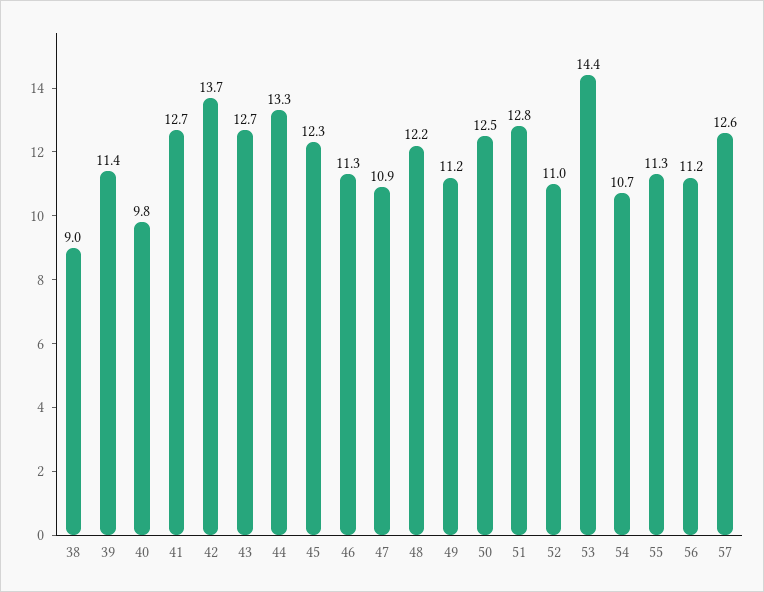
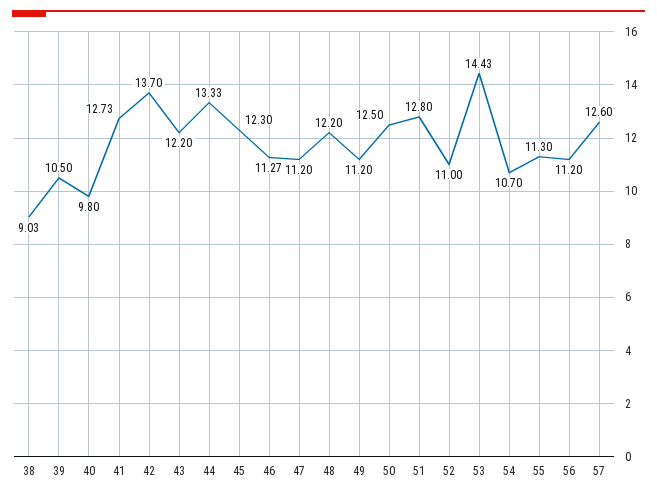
  {
    "38": 9.03,
-   "39": 11.4,
+   "39": 10.5,
    "40": 9.8,
    "41": 12.73,
    "42": 13.7,
-   "43": 12.7,
+   "43": 12.2,
    "44": 13.33,
    "45": 12.3,
    "46": 11.27,
-   "47": 10.9,
+   "47": 11.2,
    "48": 12.2,
    "49": 11.2,
    "50": 12.5,
    "51": 12.8,
    "52": 11,
    "53": 14.43,
    "54": 10.7,
    "55": 11.3,
    "56": 11.2,
    "57": 12.6
  }

